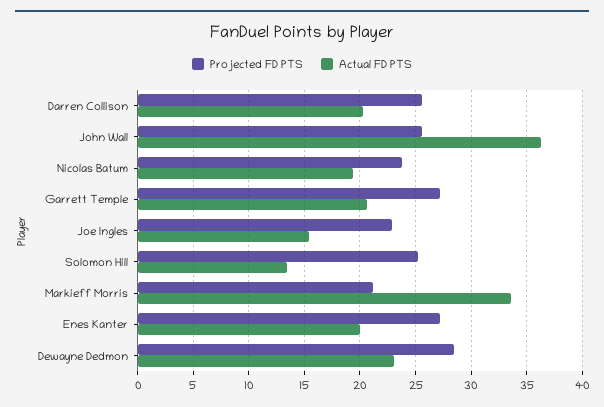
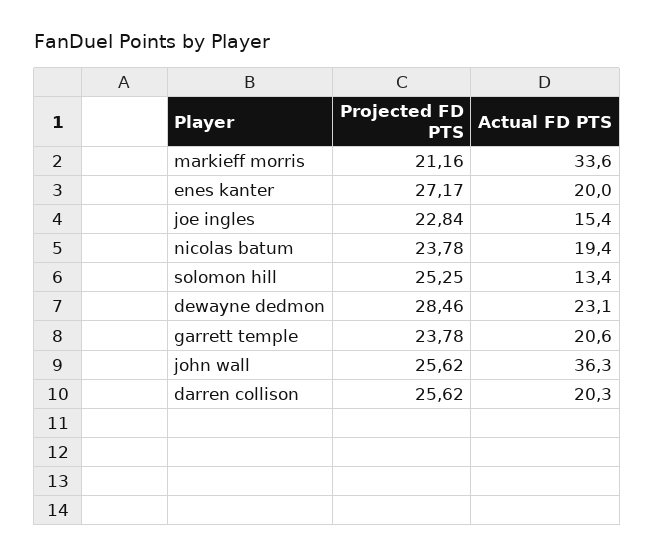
  {
    "Projected FD PTS": {
      "Darren Collison": 25.62,
      "John Wall": 25.62,
      "Nicolas Batum": 23.78,
-     "Garrett Temple": 27,
+     "Garrett Temple": 23.78,
      "Joe Ingles": 22.84,
      "Solomon Hill": 25.25,
      "Markieff Morris": 21.16,
      "Enes Kanter": 27.17,
      "Dewayne Dedmon": 28.46
    },
    "Actual FD PTS": {
      "Darren Collison": 20.3,
      "John Wall": 36.3,
      "Nicolas Batum": 19.4,
      "Garrett Temple": 20.6,
      "Joe Ingles": 15.4,
      "Solomon Hill": 13.4,
      "Markieff Morris": 33.6,
      "Enes Kanter": 20,
      "Dewayne Dedmon": 23.1
    }
  }

